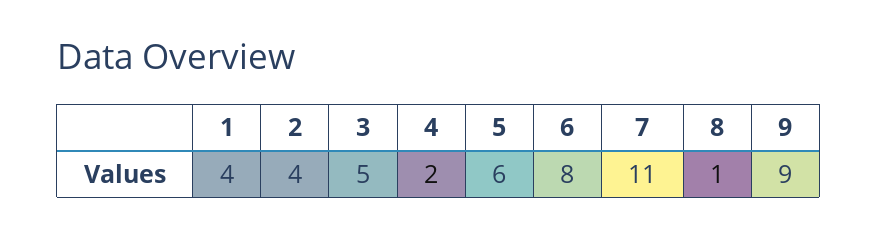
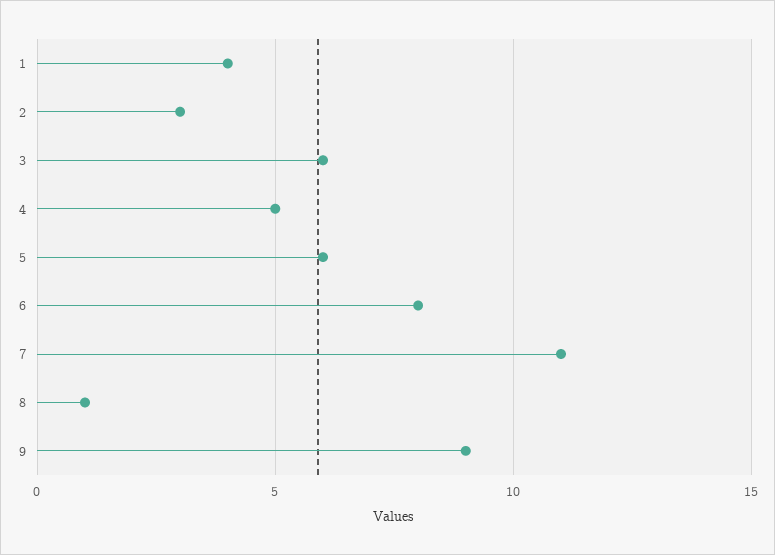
  {
    "1": 4,
-   "2": 4,
+   "2": 3,
-   "3": 5,
+   "3": 6,
-   "4": 2,
+   "4": 5,
    "5": 6,
    "6": 8,
    "7": 11,
    "8": 1,
    "9": 9
  }

